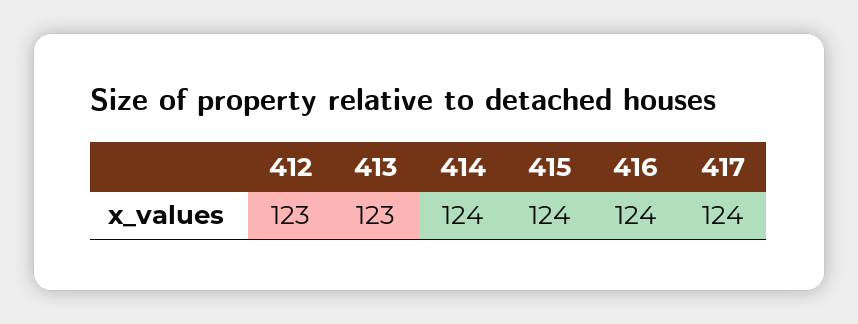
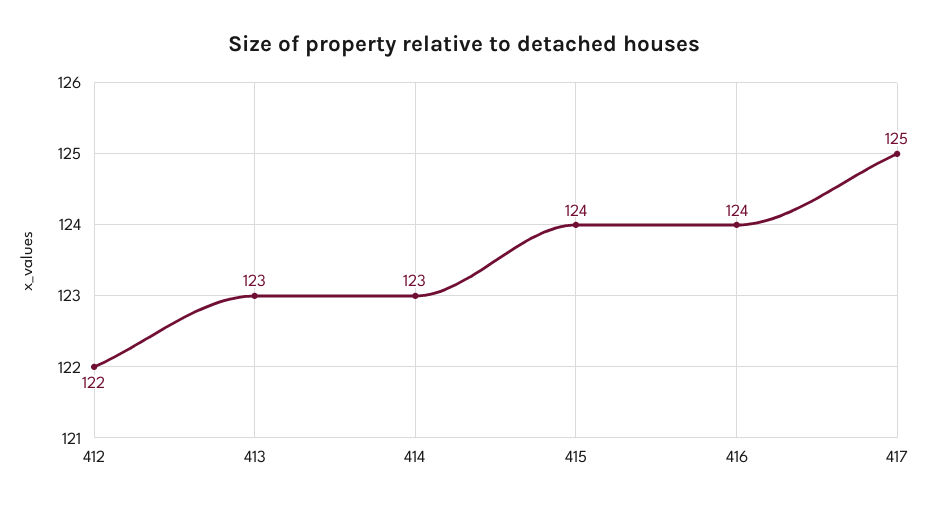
  {
-   "412": 123,
+   "412": 122,
    "413": 123,
-   "414": 124,
+   "414": 123,
    "415": 124,
    "416": 124,
-   "417": 124
+   "417": 125
  }

